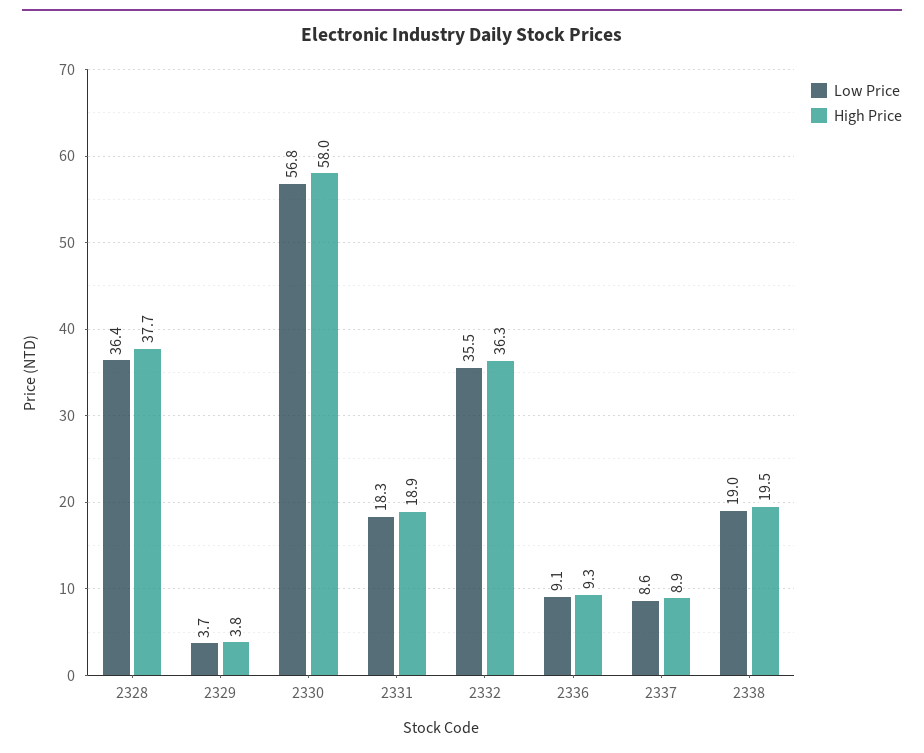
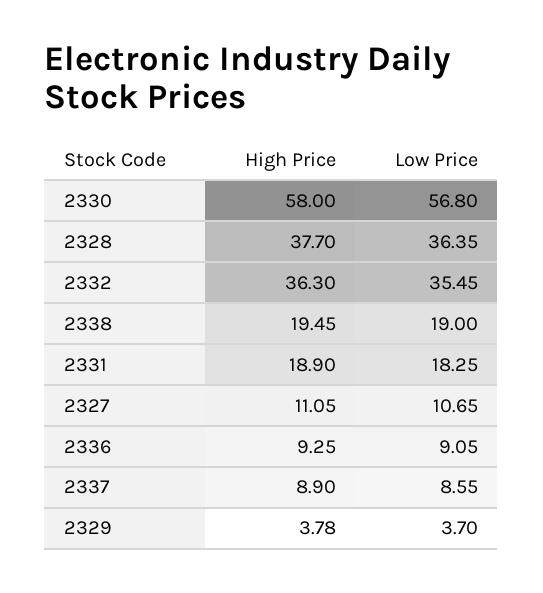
  {
    "Low Price": {
      "2328": 36.35,
      "2329": 3.7,
      "2330": 56.8,
      "2331": 18.25,
      "2332": 35.45,
      "2336": 9.05,
      "2337": 8.55,
-     "2338": 19
+     "2338": 19,
+     "2327": 10.65
    },
    "High Price": {
      "2328": 37.7,
      "2329": 3.78,
      "2330": 58,
      "2331": 18.9,
      "2332": 36.3,
      "2336": 9.25,
      "2337": 8.9,
-     "2338": 19.45
+     "2338": 19.45,
+     "2327": 11.05
    }
  }

